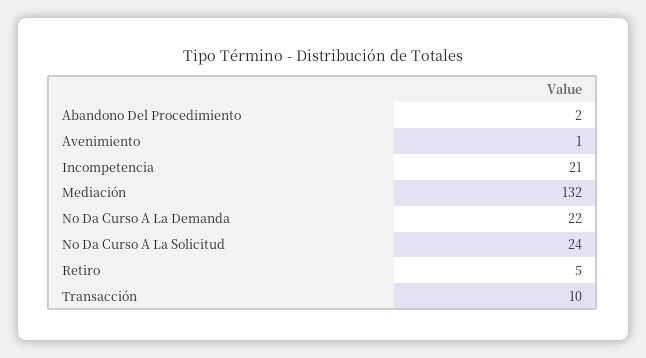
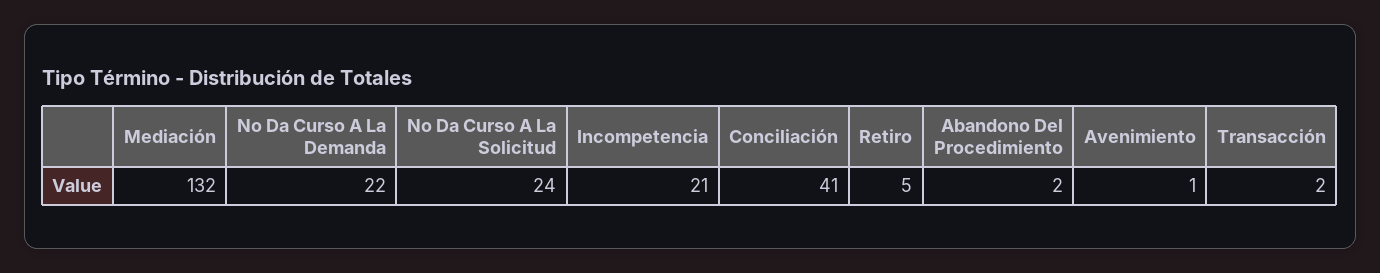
  {
    "Abandono Del Procedimiento": 2,
    "Avenimiento": 1,
    "Incompetencia": 21,
    "Mediación": 132,
    "No Da Curso A La Demanda": 22,
    "No Da Curso A La Solicitud": 24,
    "Retiro": 5,
-   "Transacción": 10
+   "Transacción": 2,
+   "Conciliación": 41
  }

